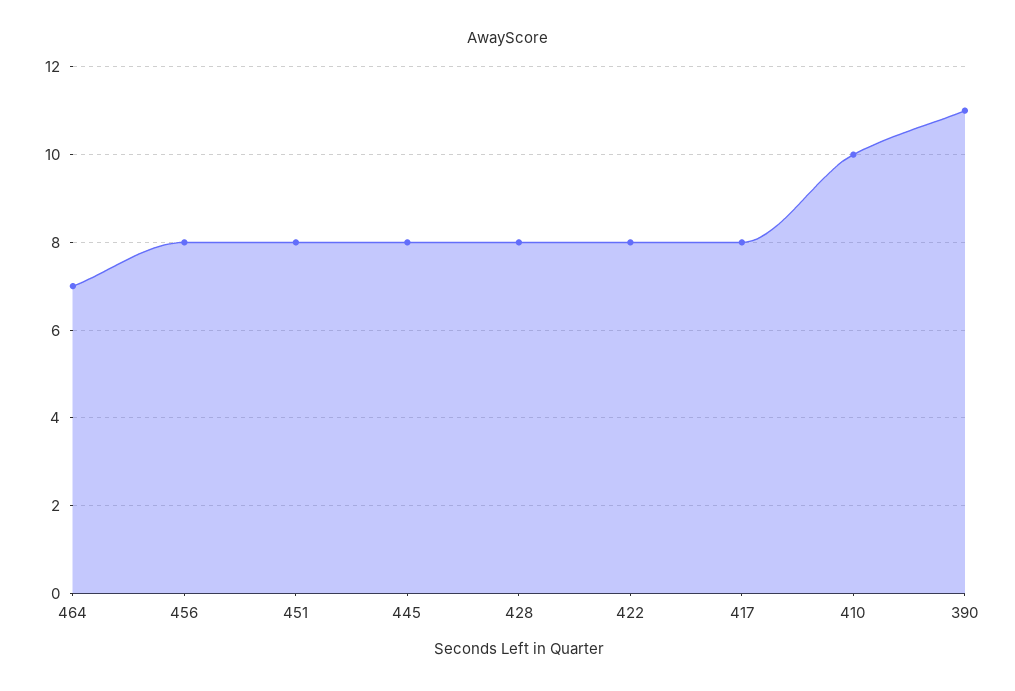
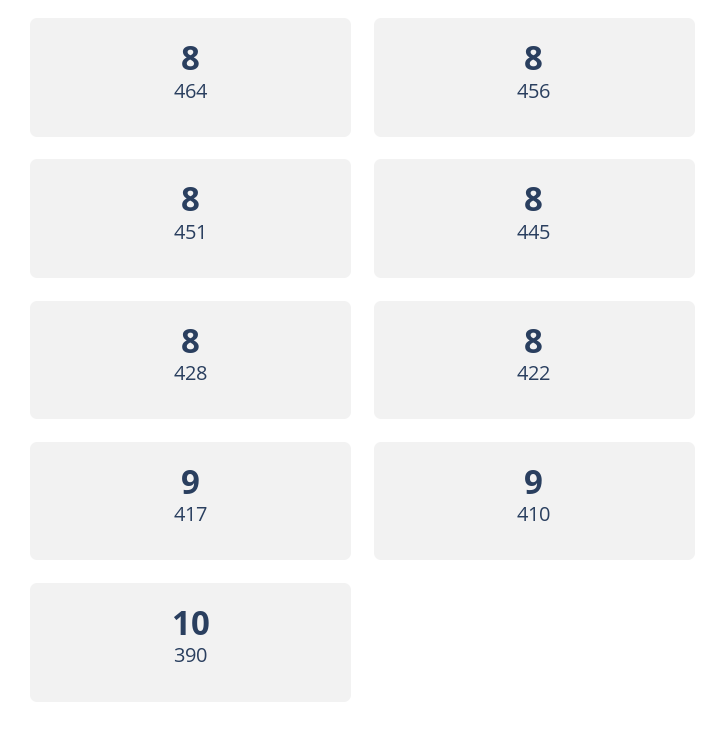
  {
-   "464": 7,
+   "464": 8,
    "456": 8,
    "451": 8,
    "445": 8,
    "428": 8,
    "422": 8,
-   "417": 8,
+   "417": 9,
-   "410": 10,
+   "410": 9,
-   "390": 11
+   "390": 10
  }

